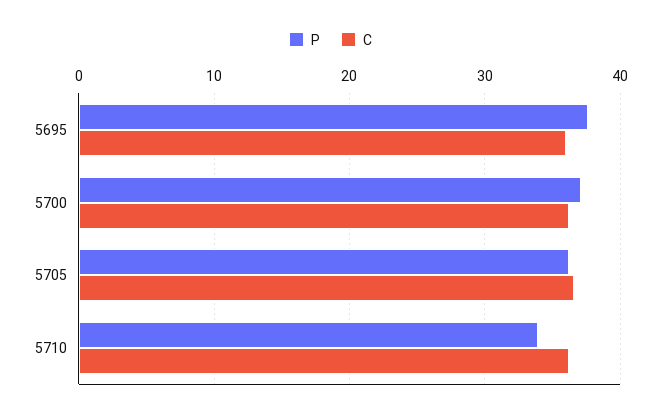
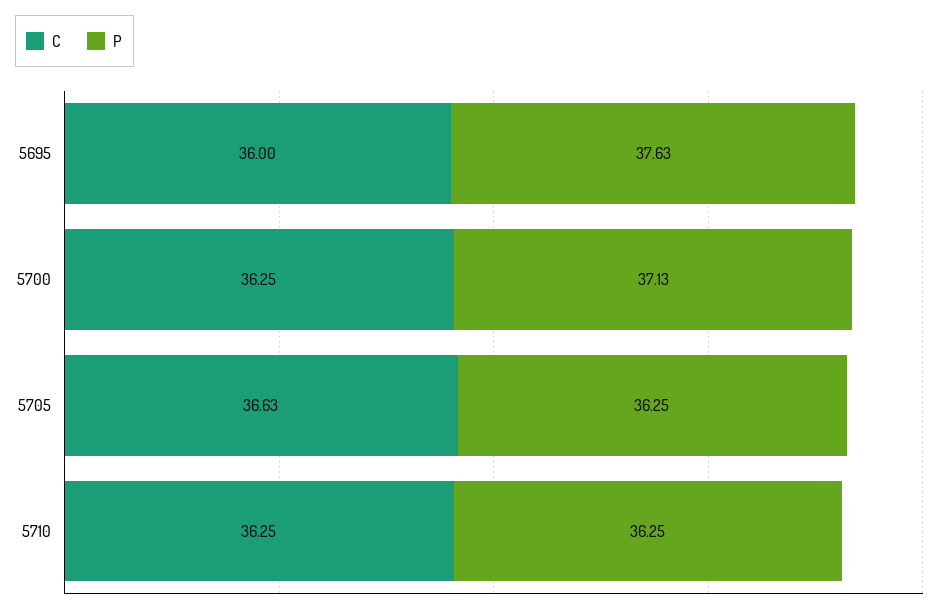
  {
    "P": {
      "5695": 37.63,
      "5700": 37.13,
      "5705": 36.25,
-     "5710": 34
+     "5710": 36.25
    },
    "C": {
      "5695": 36,
      "5700": 36.25,
      "5705": 36.63,
      "5710": 36.25
    }
  }

